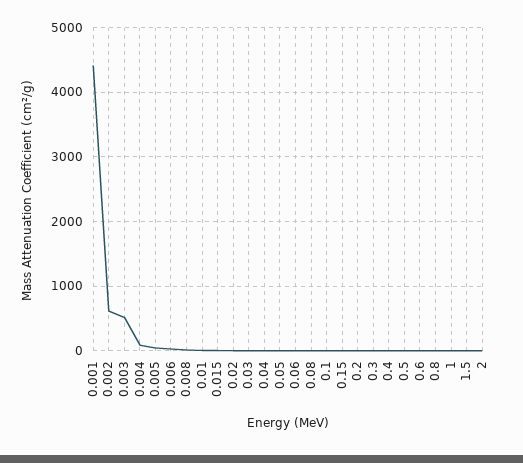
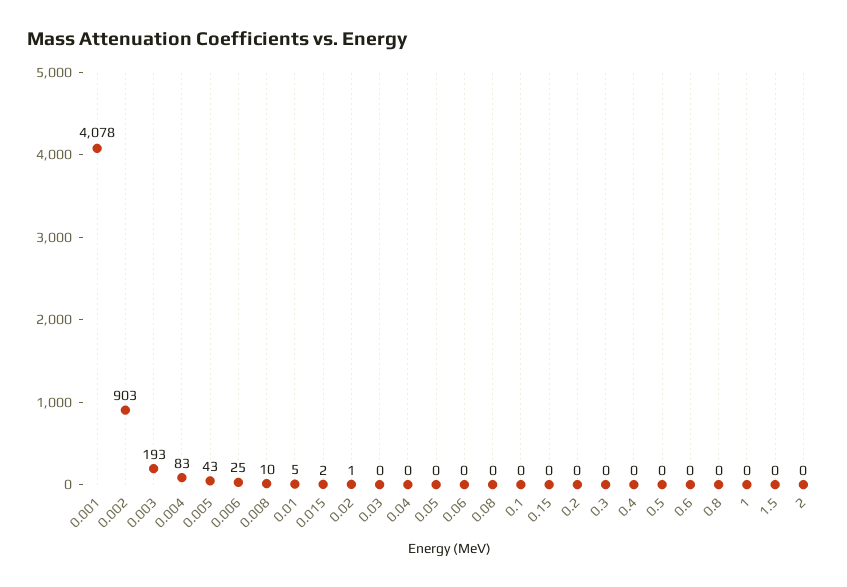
  {
-   "0.001": 4400,
+   "0.001": 4078,
-   "0.002": 600,
+   "0.002": 903,
-   "0.003": 500,
+   "0.003": 193,
    "0.004": 83,
    "0.005": 43,
    "0.006": 25,
    "0.008": 10,
    "0.01": 5,
    "0.015": 2,
    "0.02": 1,
    "0.03": 0,
    "0.04": 0,
    "0.05": 0,
    "0.06": 0,
    "0.08": 0,
    "0.1": 0,
    "0.15": 0,
    "0.2": 0,
    "0.3": 0,
    "0.4": 0,
    "0.5": 0,
    "0.6": 0,
    "0.8": 0,
    "1": 0,
    "1.5": 0,
    "2": 0
  }

